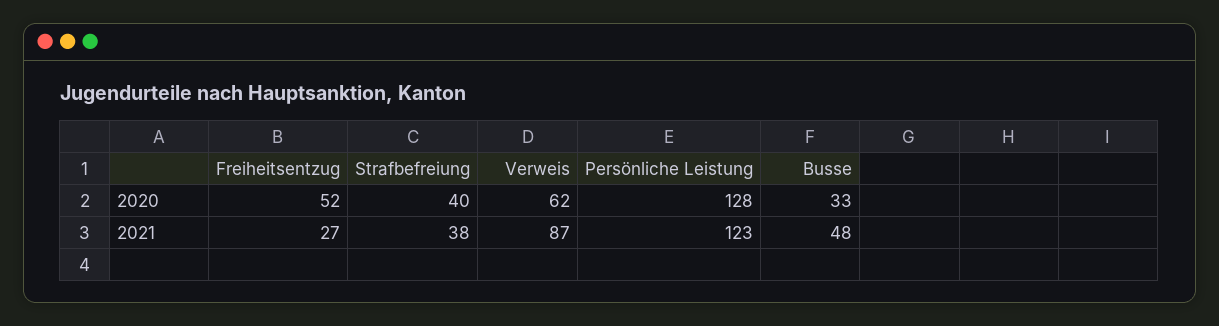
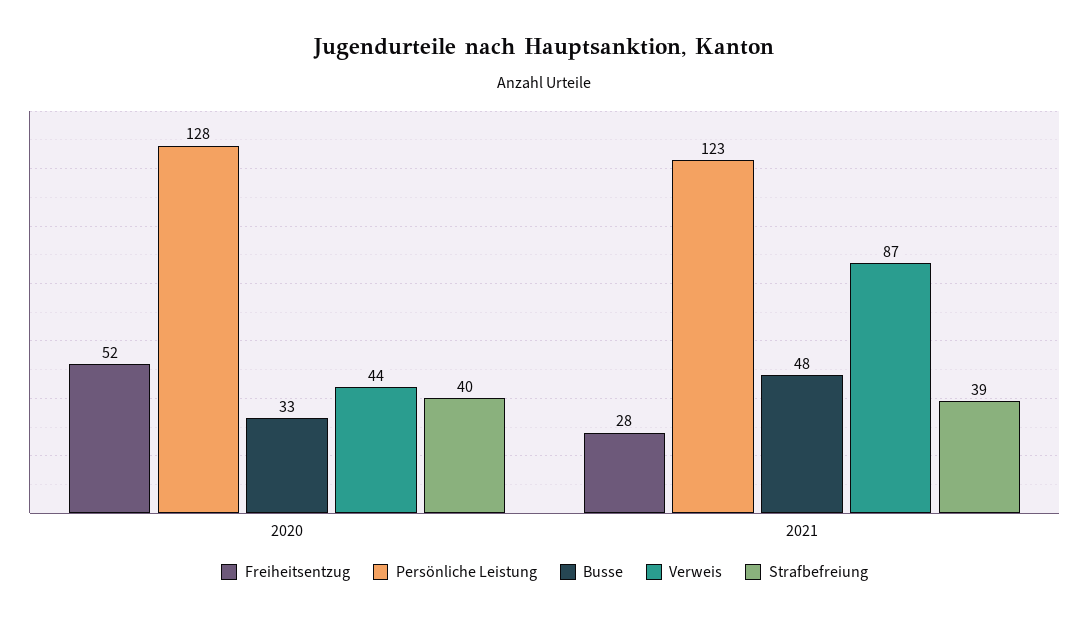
  {
    "Freiheitsentzug": {
      "2020": 52,
-     "2021": 27
+     "2021": 28
    },
    "Strafbefreiung": {
      "2020": 40,
-     "2021": 38
+     "2021": 39
    },
    "Verweis": {
-     "2020": 62,
+     "2020": 44,
      "2021": 87
    },
    "Persönliche Leistung": {
      "2020": 128,
      "2021": 123
    },
    "Busse": {
      "2020": 33,
      "2021": 48
    }
  }

